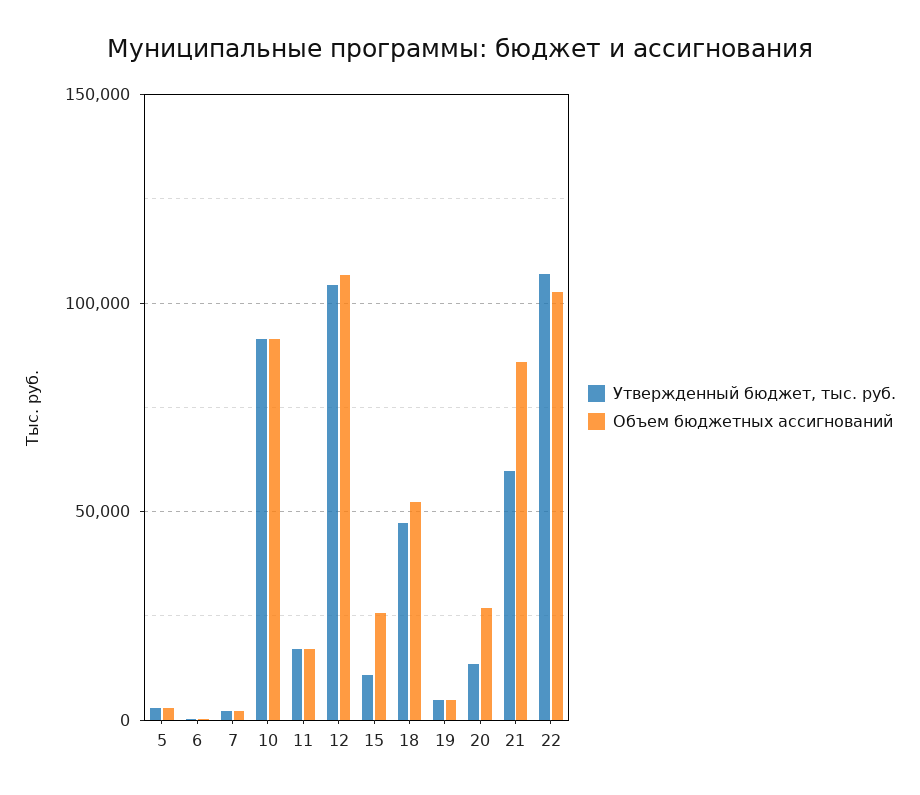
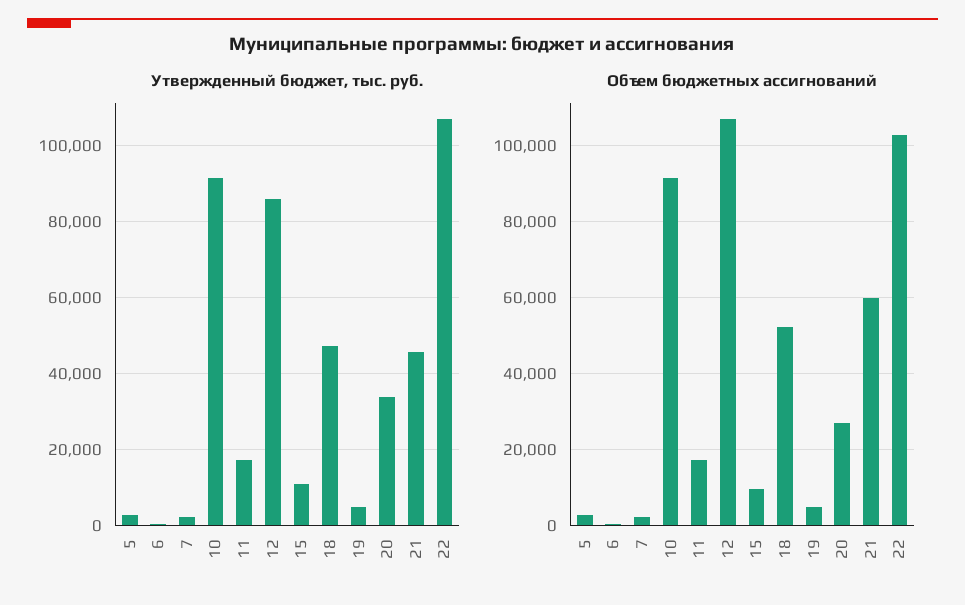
  {
    "Утвержденный бюджет, тыс. руб.": {
      "5": 2000,
      "6": 0,
      "7": 2000,
      "10": 92000,
      "11": 18000,
-     "12": 105000,
+     "12": 86000,
      "15": 10000,
      "18": 48000,
      "19": 4000,
-     "20": 15000,
+     "20": 34000,
-     "21": 60000,
+     "21": 46000,
      "22": 106000
    },
    "Объем бюджетных ассигнований": {
      "5": 2000,
      "6": 0,
      "7": 2000,
      "10": 92000,
      "11": 18000,
      "12": 106000,
-     "15": 25000,
+     "15": 10000,
      "18": 52000,
      "19": 4000,
      "20": 26000,
-     "21": 85000,
+     "21": 60000,
      "22": 102000
    }
  }

